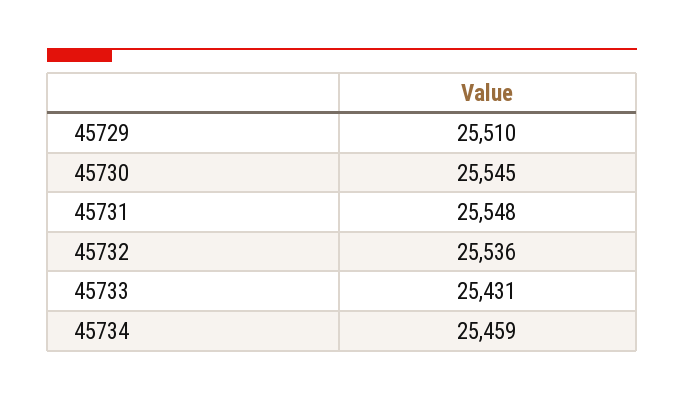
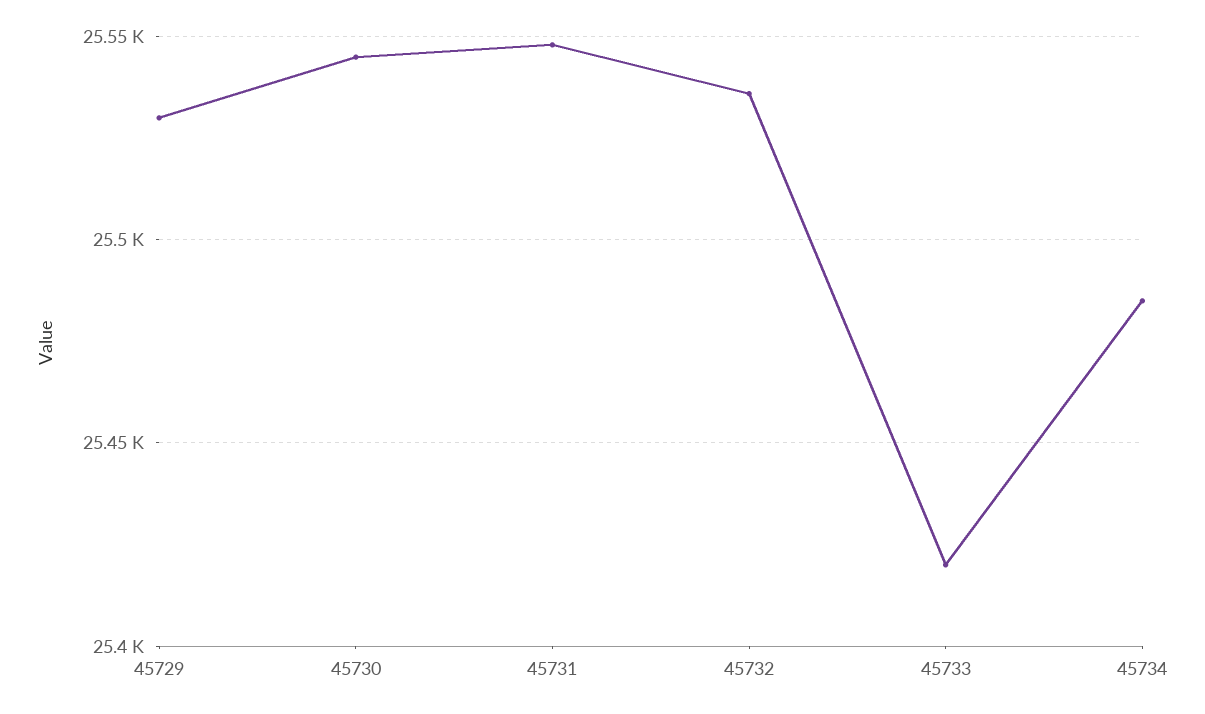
  {
-   "45729": 25510,
+   "45729": 25530,
    "45730": 25545,
    "45731": 25548,
    "45732": 25536,
-   "45733": 25431,
+   "45733": 25420,
-   "45734": 25459
+   "45734": 25485
  }

